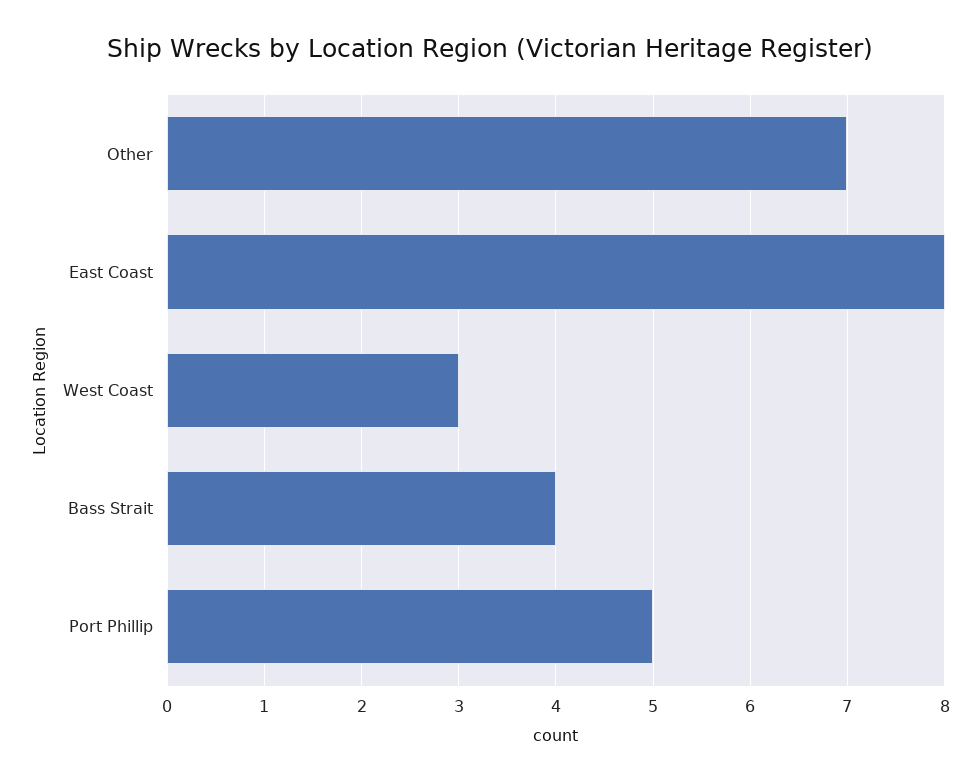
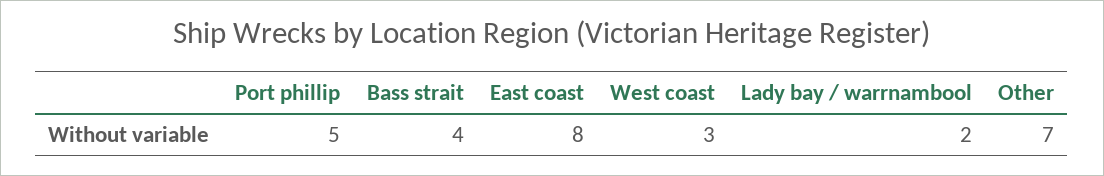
  {
    "Other": 7,
    "East Coast": 8,
    "West Coast": 3,
    "Bass Strait": 4,
-   "Port Phillip": 5
+   "Port Phillip": 5,
+   "Lady bay / warrnambool": 2
  }

